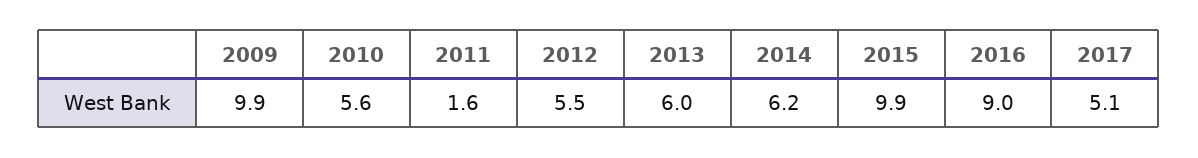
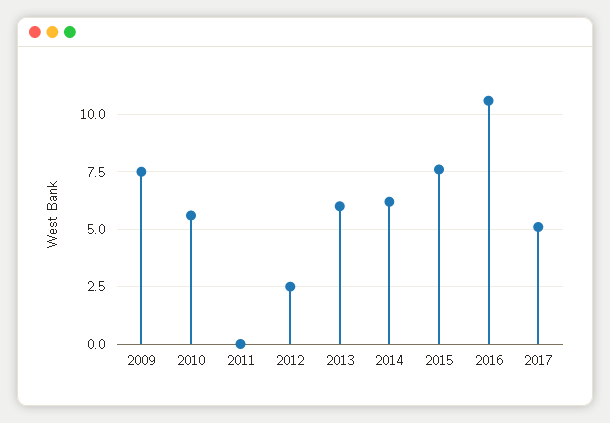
  {
-   "2009": 9.9,
+   "2009": 7.5,
    "2010": 5.6,
-   "2011": 1.6,
+   "2011": 0,
-   "2012": 5.5,
+   "2012": 2.5,
    "2013": 6,
    "2014": 6.2,
-   "2015": 9.9,
+   "2015": 7.5,
-   "2016": 9,
+   "2016": 10.5,
    "2017": 5.1
  }

